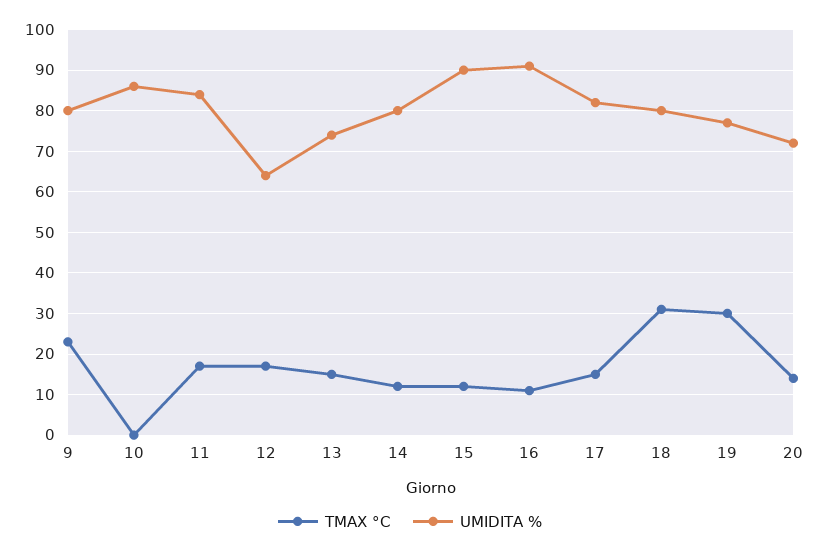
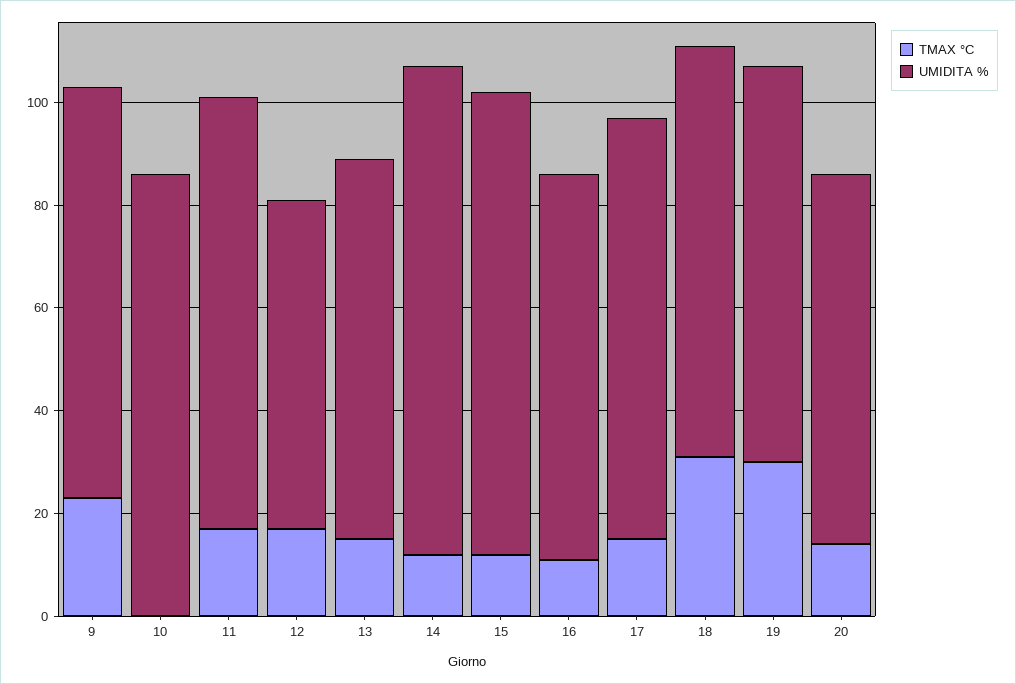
  {
    "TMAX °C": {
      "9": 25,
      "10": 0,
      "11": 15,
      "12": 15,
      "13": 15,
      "14": 10,
      "15": 10,
      "16": 10,
      "17": 15,
      "18": 30,
      "19": 30,
      "20": 15
    },
    "UMIDITA %": {
      "9": 80,
      "10": 85,
      "11": 85,
      "12": 65,
      "13": 75,
-     "14": 80,
+     "14": 95,
      "15": 90,
-     "16": 90,
+     "16": 75,
      "17": 80,
      "18": 80,
      "19": 75,
      "20": 70
    }
  }

